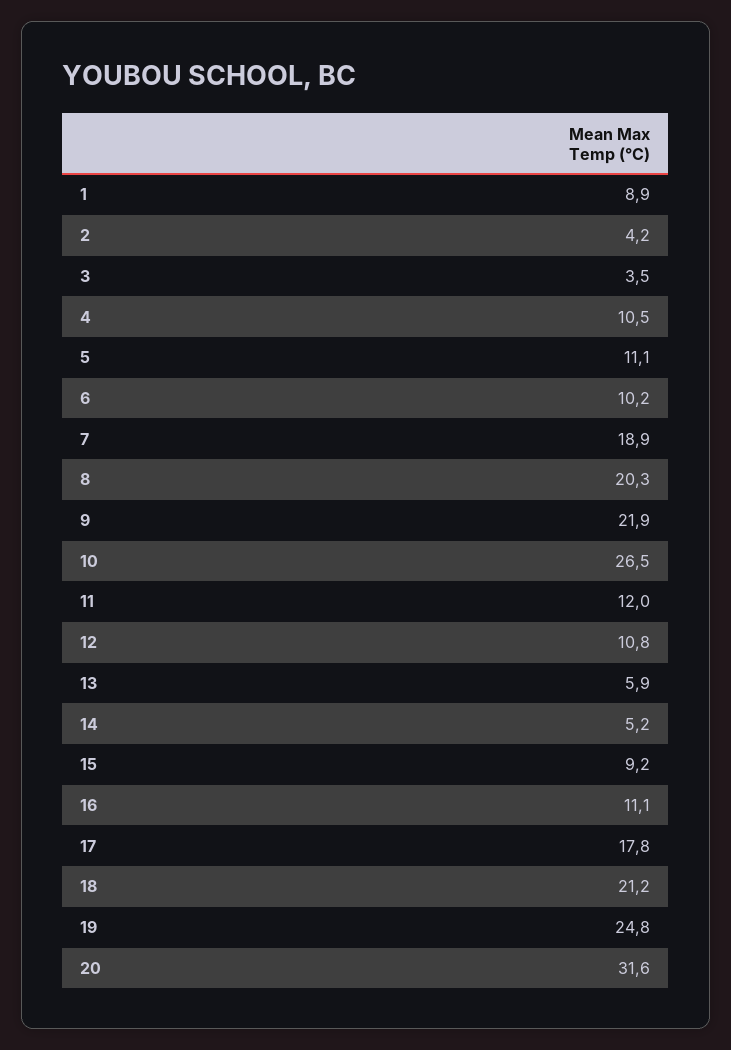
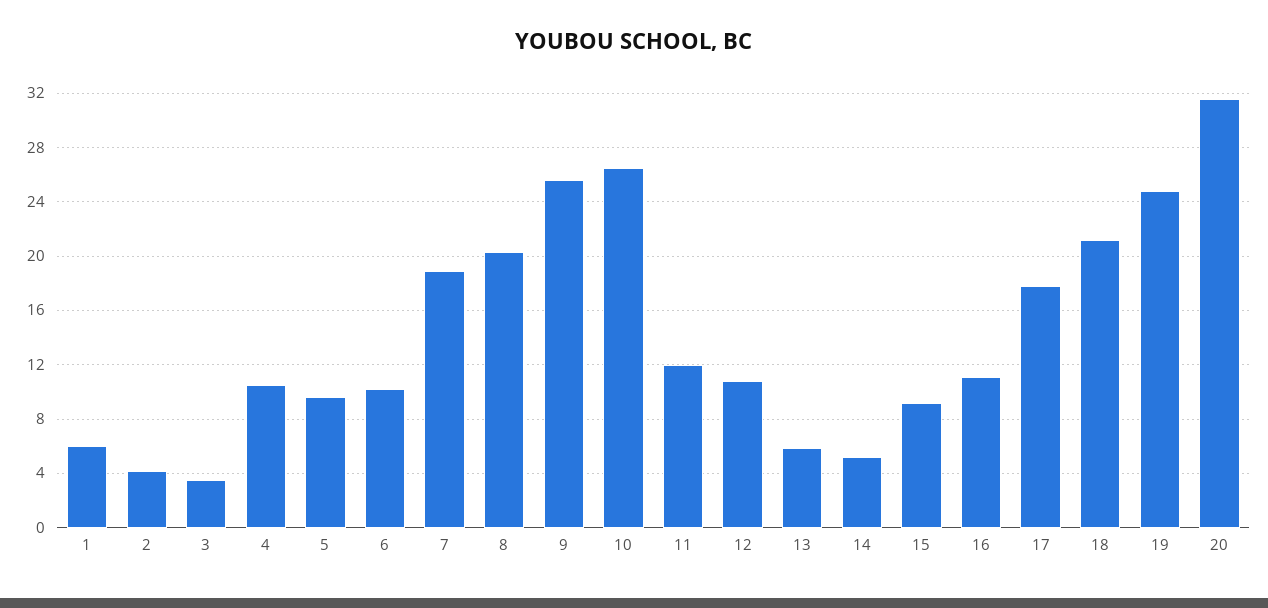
  {
-   "1": 8.9,
+   "1": 6,
    "2": 4.2,
    "3": 3.5,
    "4": 10.5,
-   "5": 11.1,
+   "5": 9.5,
    "6": 10.2,
    "7": 18.9,
    "8": 20.3,
-   "9": 21.9,
+   "9": 25.5,
    "10": 26.5,
    "11": 12,
    "12": 10.8,
    "13": 5.9,
    "14": 5.2,
    "15": 9.2,
    "16": 11.1,
    "17": 17.8,
    "18": 21.2,
    "19": 24.8,
    "20": 31.6
  }

